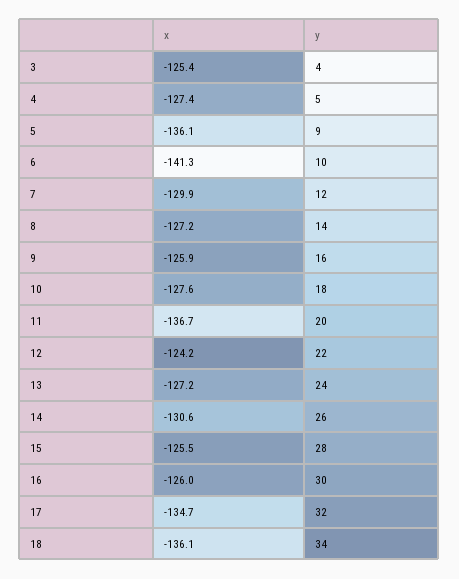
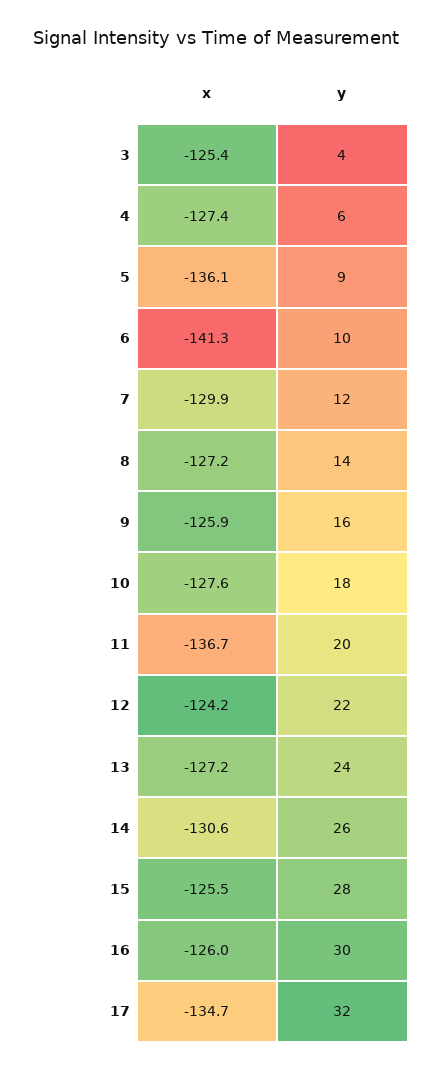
  {
    "x": {
      "3": -125.4,
      "4": -127.4,
      "5": -136.1,
      "6": -141.3,
      "7": -129.9,
      "8": -127.2,
      "9": -125.9,
      "10": -127.6,
      "11": -136.7,
      "12": -124.2,
      "13": -127.2,
      "14": -130.6,
      "15": -125.5,
      "16": -126,
-     "17": -134.7,
+     "17": -134.7
-     "18": -136.1
    },
    "y": {
      "3": 4,
-     "4": 5,
+     "4": 6,
      "5": 9,
      "6": 10,
      "7": 12,
      "8": 14,
      "9": 16,
      "10": 18,
      "11": 20,
      "12": 22,
      "13": 24,
      "14": 26,
      "15": 28,
      "16": 30,
-     "17": 32,
+     "17": 32
-     "18": 34
    }
  }

